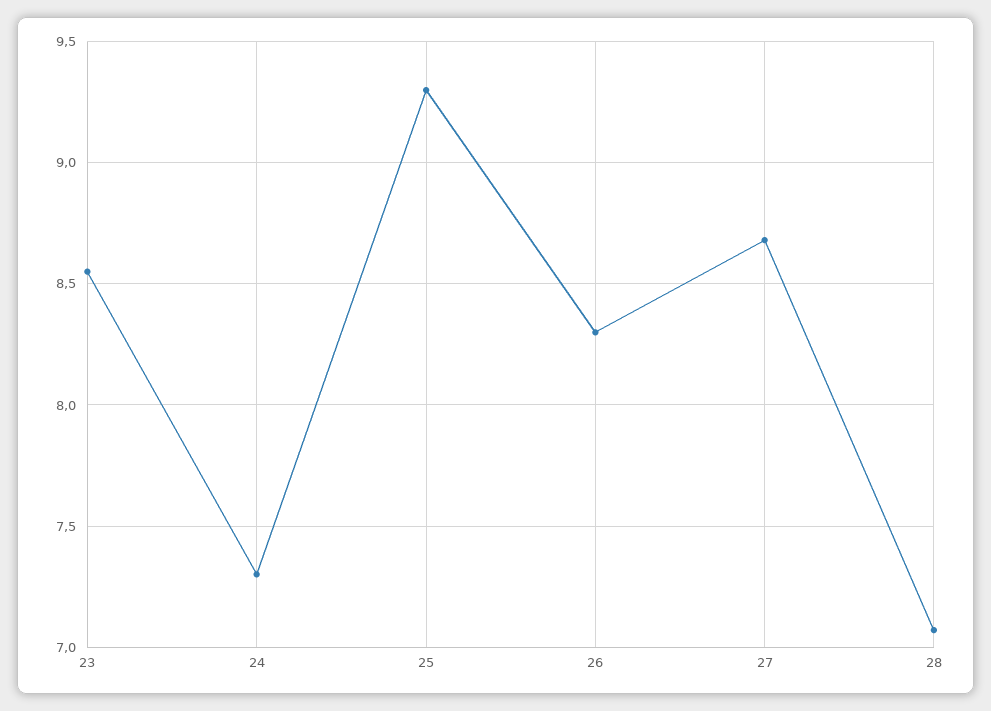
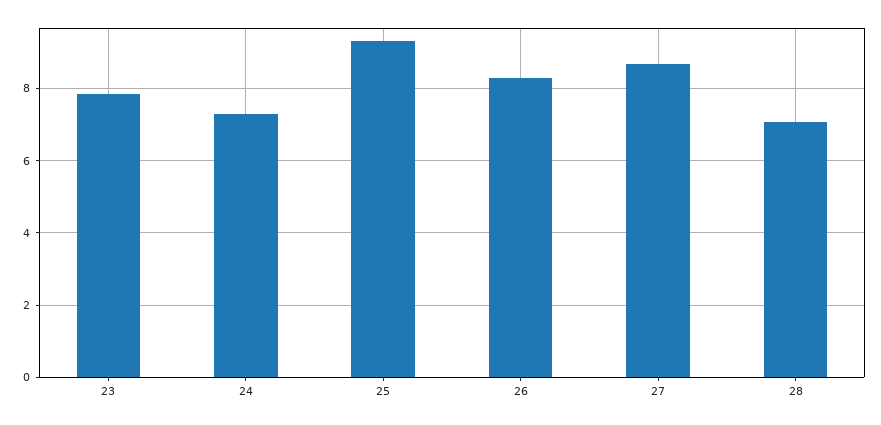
  {
-   "23": 8.55,
+   "23": 7.8,
    "24": 7.3,
    "25": 9.3,
    "26": 8.3,
    "27": 8.7,
    "28": 7.05
  }

